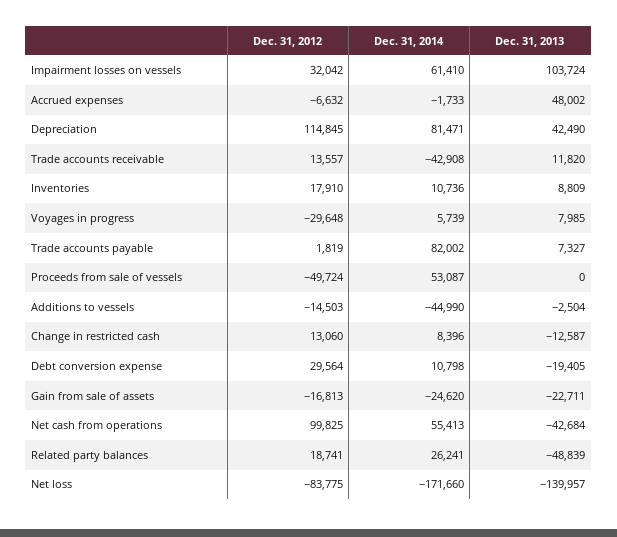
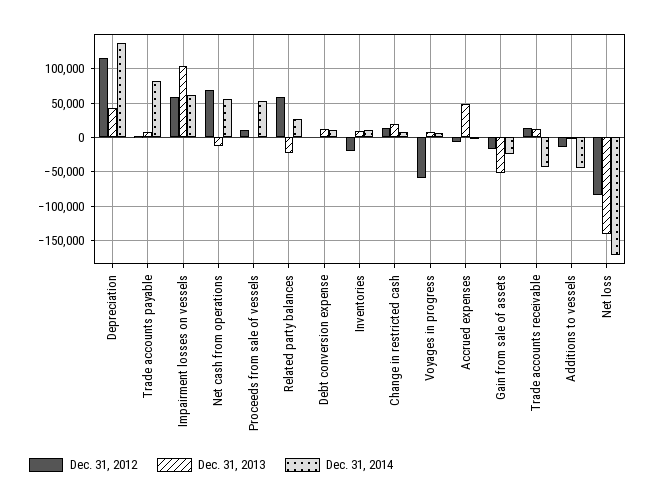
  {
    "Dec. 31, 2012": {
-     "Impairment losses on vessels": 32042,
+     "Impairment losses on vessels": 60000,
      "Accrued expenses": -6632,
      "Depreciation": 114845,
      "Trade accounts receivable": 13557,
-     "Inventories": 17910,
+     "Inventories": -20000,
-     "Voyages in progress": -29648,
+     "Voyages in progress": -60000,
      "Trade accounts payable": 1819,
-     "Proceeds from sale of vessels": -49724,
+     "Proceeds from sale of vessels": 10000,
      "Additions to vessels": -14503,
      "Change in restricted cash": 13060,
-     "Debt conversion expense": 29564,
+     "Debt conversion expense": 0,
      "Gain from sale of assets": -16813,
-     "Net cash from operations": 99825,
+     "Net cash from operations": 70000,
-     "Related party balances": 18741,
+     "Related party balances": 60000,
      "Net loss": -83775
    },
    "Dec. 31, 2014": {
      "Impairment losses on vessels": 61410,
      "Accrued expenses": -1733,
-     "Depreciation": 81471,
+     "Depreciation": 140000,
      "Trade accounts receivable": -42908,
      "Inventories": 10736,
      "Voyages in progress": 5739,
      "Trade accounts payable": 82002,
      "Proceeds from sale of vessels": 53087,
      "Additions to vessels": -44990,
      "Change in restricted cash": 8396,
      "Debt conversion expense": 10798,
      "Gain from sale of assets": -24620,
      "Net cash from operations": 55413,
      "Related party balances": 26241,
      "Net loss": -171660
    },
    "Dec. 31, 2013": {
      "Impairment losses on vessels": 103724,
      "Accrued expenses": 48002,
      "Depreciation": 42490,
      "Trade accounts receivable": 11820,
      "Inventories": 8809,
      "Voyages in progress": 7985,
      "Trade accounts payable": 7327,
      "Proceeds from sale of vessels": 0,
      "Additions to vessels": -2504,
-     "Change in restricted cash": -12587,
+     "Change in restricted cash": 20000,
-     "Debt conversion expense": -19405,
+     "Debt conversion expense": 10000,
-     "Gain from sale of assets": -22711,
+     "Gain from sale of assets": -50000,
-     "Net cash from operations": -42684,
+     "Net cash from operations": -10000,
-     "Related party balances": -48839,
+     "Related party balances": -20000,
      "Net loss": -139957
    }
  }

